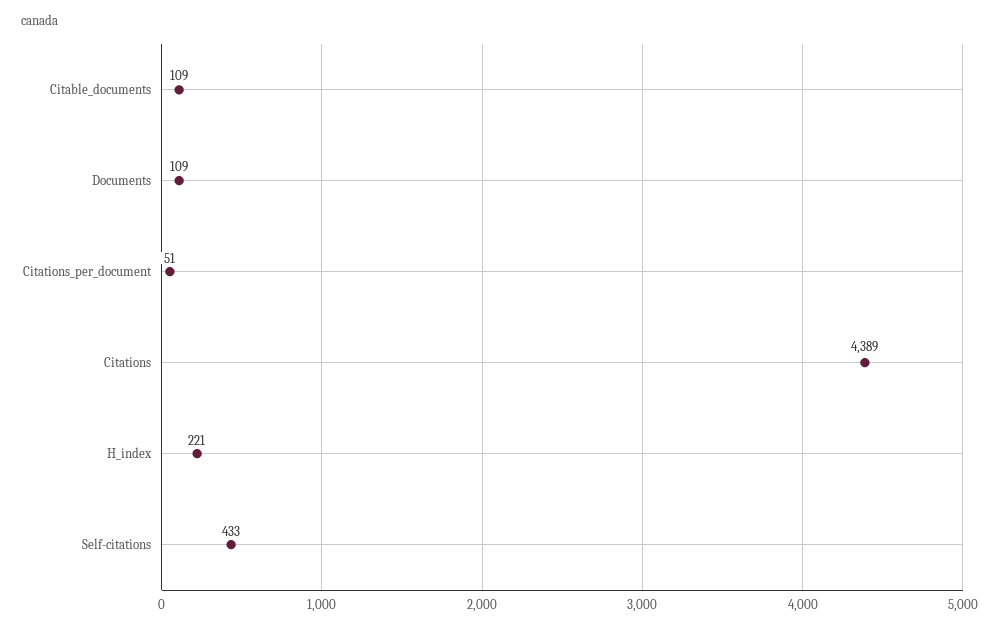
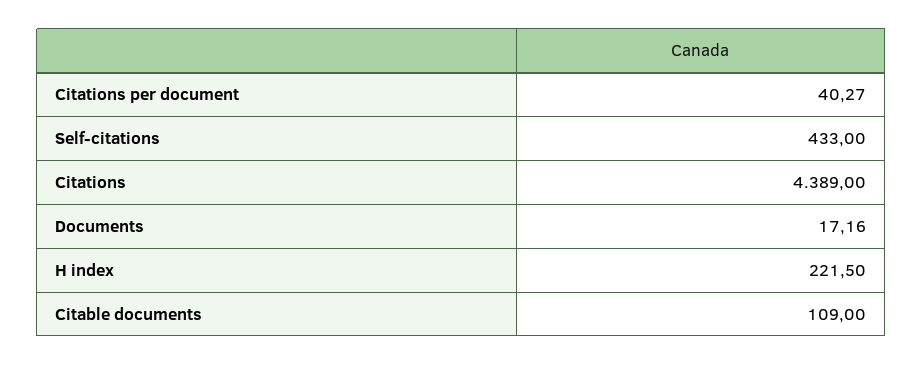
  {
    "Citable_documents": 109,
-   "Documents": 109,
+   "Documents": 17.16,
-   "Citations_per_document": 51,
+   "Citations_per_document": 40.27,
    "Citations": 4389,
-   "H_index": 221,
+   "H_index": 221.5,
    "Self-citations": 433
  }

